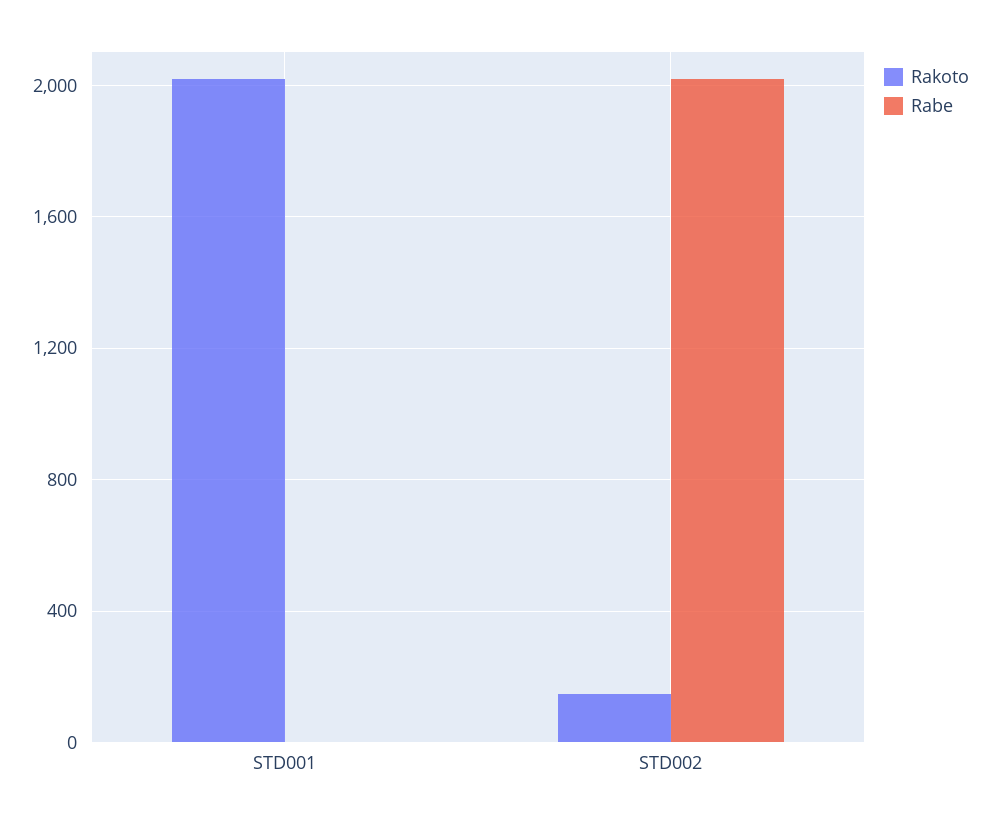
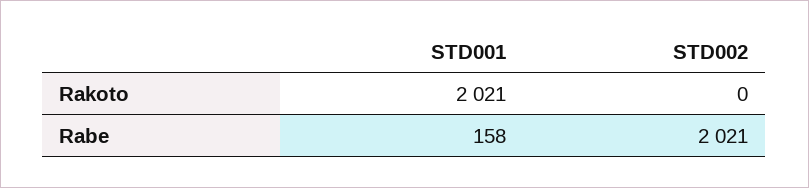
  {
    "Rakoto": {
      "STD001": 2021,
-     "STD002": 150
+     "STD002": 0
    },
    "Rabe": {
-     "STD001": 0,
+     "STD001": 158,
      "STD002": 2021
    }
  }

